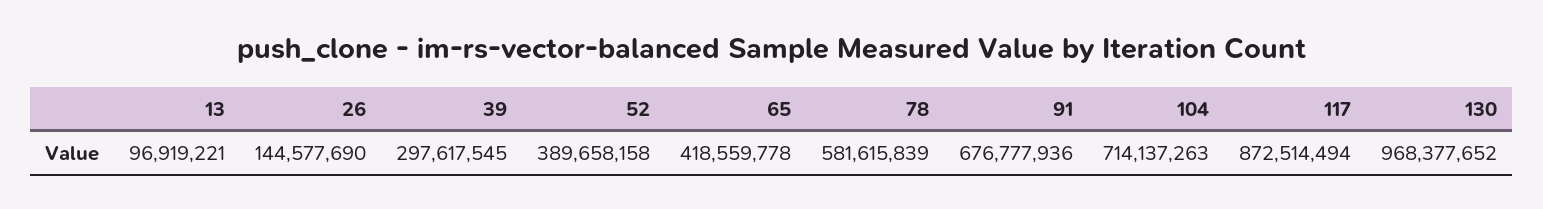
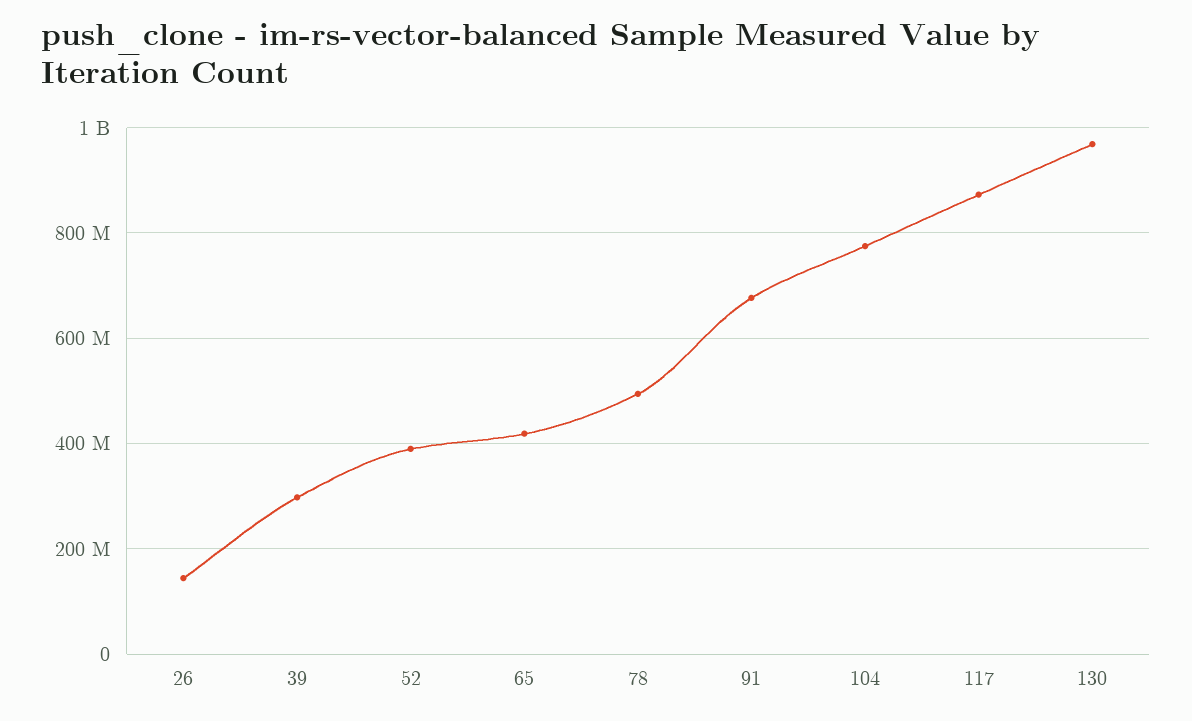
  {
-   "13": 96919221,
    "26": 144577690,
    "39": 297617545,
    "52": 389658158,
    "65": 418559778,
-   "78": 581615839,
+   "78": 500000000,
    "91": 676777936,
-   "104": 714137263,
+   "104": 780000000,
    "117": 872514494,
    "130": 968377652
  }

